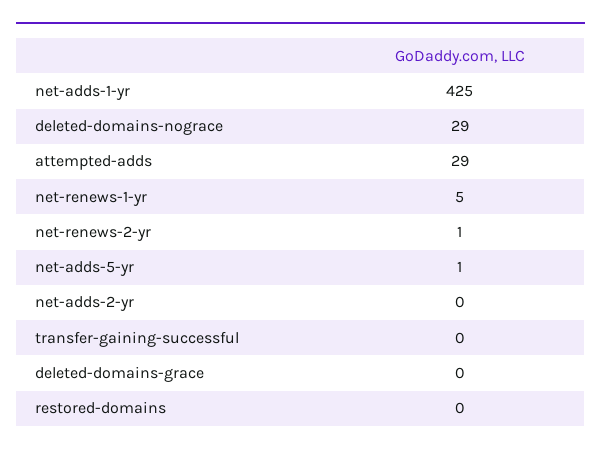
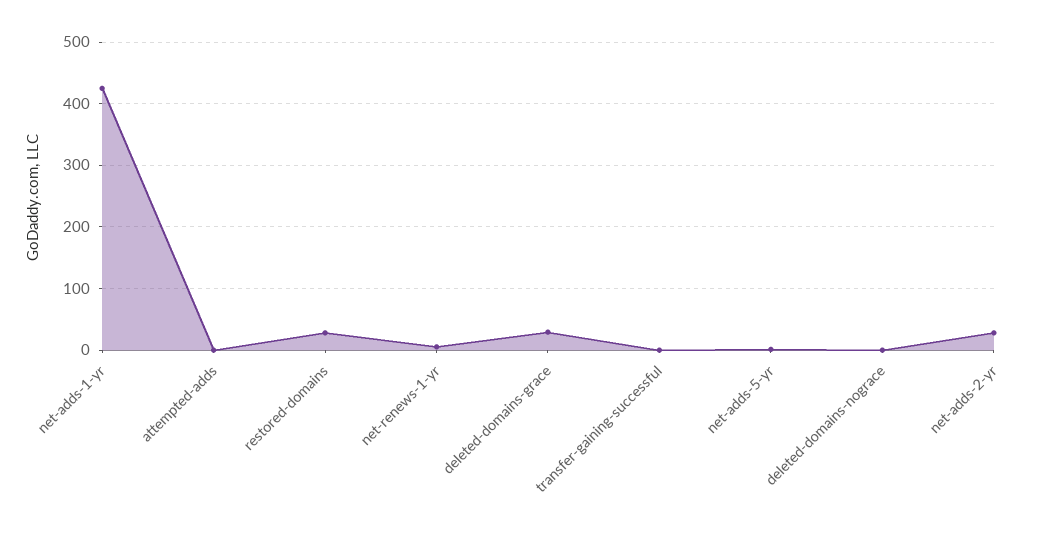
  {
    "net-adds-1-yr": 425,
-   "deleted-domains-nograce": 29,
+   "deleted-domains-nograce": 0,
-   "attempted-adds": 29,
+   "attempted-adds": 0,
    "net-renews-1-yr": 5,
-   "net-renews-2-yr": 1,
    "net-adds-5-yr": 1,
-   "net-adds-2-yr": 0,
+   "net-adds-2-yr": 30,
    "transfer-gaining-successful": 0,
-   "deleted-domains-grace": 0,
+   "deleted-domains-grace": 30,
-   "restored-domains": 0
+   "restored-domains": 30
  }

